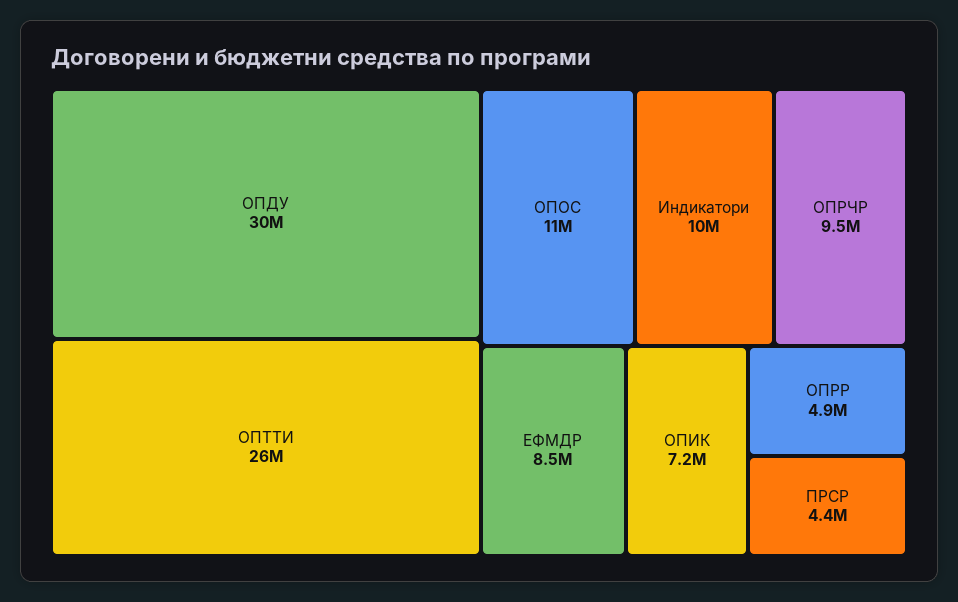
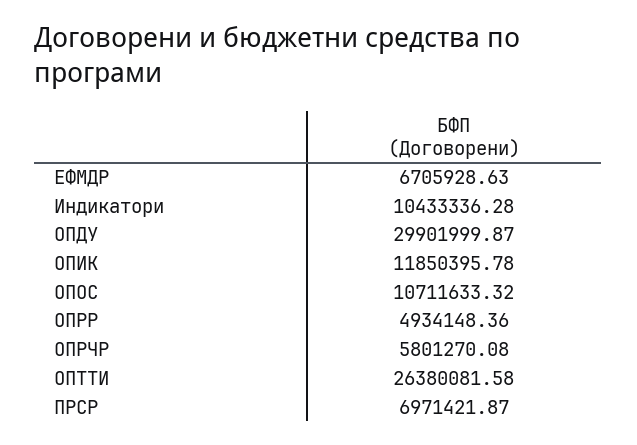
  {
    "ОПДУ": 29901999.87,
    "ОПТТИ": 26380081.58,
    "ОПОС": 10711633.32,
    "Индикатори": 10433336.28,
-   "ОПРЧР": 9500000,
+   "ОПРЧР": 5801270.08,
-   "ЕФМДР": 8500000,
+   "ЕФМДР": 6705928.63,
-   "ОПИК": 7200000,
+   "ОПИК": 11850395.78,
    "ОПРР": 4934148.36,
-   "ПРСР": 4400000
+   "ПРСР": 6971421.87
  }

